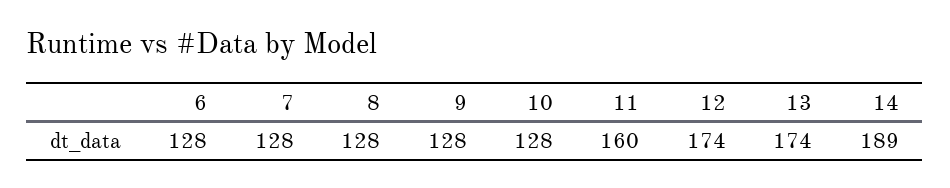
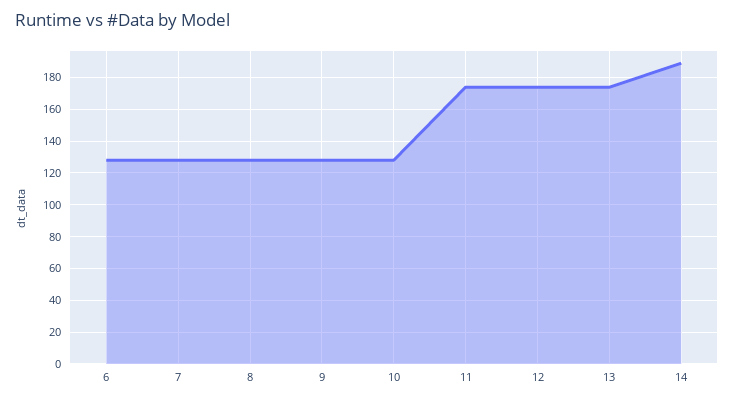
  {
    "6": 128,
    "7": 128,
    "8": 128,
    "9": 128,
    "10": 128,
-   "11": 160,
+   "11": 175,
    "12": 174,
    "13": 174,
    "14": 189
  }

